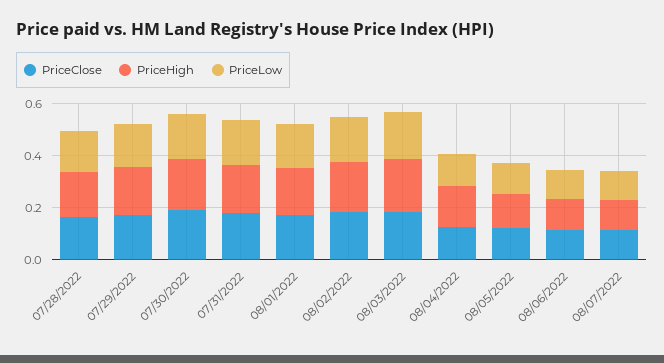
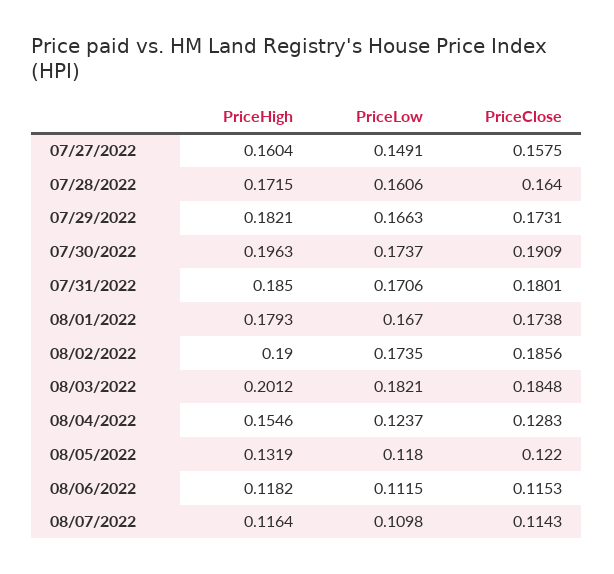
  {
    "PriceClose": {
      "07/28/2022": 0.164,
      "07/29/2022": 0.1731,
      "07/30/2022": 0.1909,
      "07/31/2022": 0.1801,
      "08/01/2022": 0.1738,
      "08/02/2022": 0.1856,
      "08/03/2022": 0.1848,
      "08/04/2022": 0.1283,
      "08/05/2022": 0.122,
      "08/06/2022": 0.1153,
-     "08/07/2022": 0.1143
+     "08/07/2022": 0.1143,
+     "07/27/2022": 0.1575
    },
    "PriceHigh": {
      "07/28/2022": 0.1715,
      "07/29/2022": 0.1821,
      "07/30/2022": 0.1963,
      "07/31/2022": 0.185,
      "08/01/2022": 0.1793,
      "08/02/2022": 0.19,
      "08/03/2022": 0.2012,
      "08/04/2022": 0.1546,
      "08/05/2022": 0.1319,
      "08/06/2022": 0.1182,
-     "08/07/2022": 0.1164
+     "08/07/2022": 0.1164,
+     "07/27/2022": 0.1604
    },
    "PriceLow": {
      "07/28/2022": 0.1606,
      "07/29/2022": 0.1663,
      "07/30/2022": 0.1737,
      "07/31/2022": 0.1706,
      "08/01/2022": 0.167,
      "08/02/2022": 0.1735,
      "08/03/2022": 0.1821,
      "08/04/2022": 0.1237,
      "08/05/2022": 0.118,
      "08/06/2022": 0.1115,
-     "08/07/2022": 0.1098
+     "08/07/2022": 0.1098,
+     "07/27/2022": 0.1491
    }
  }

